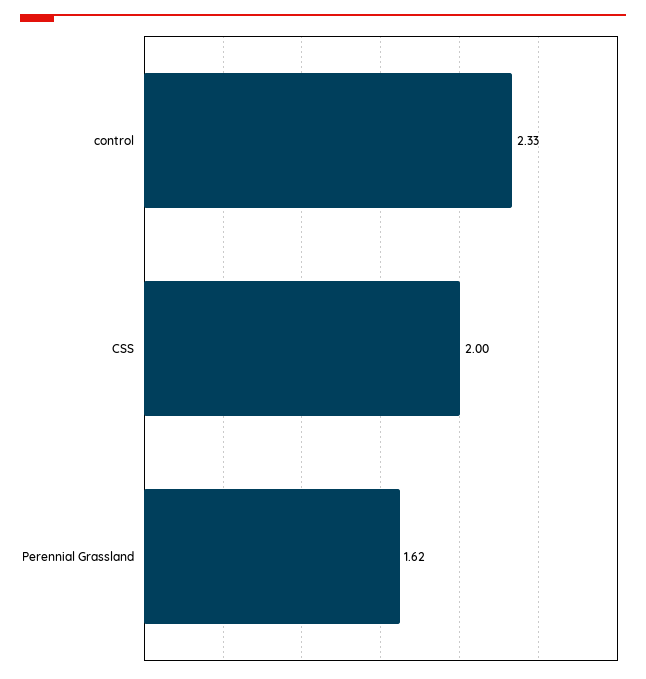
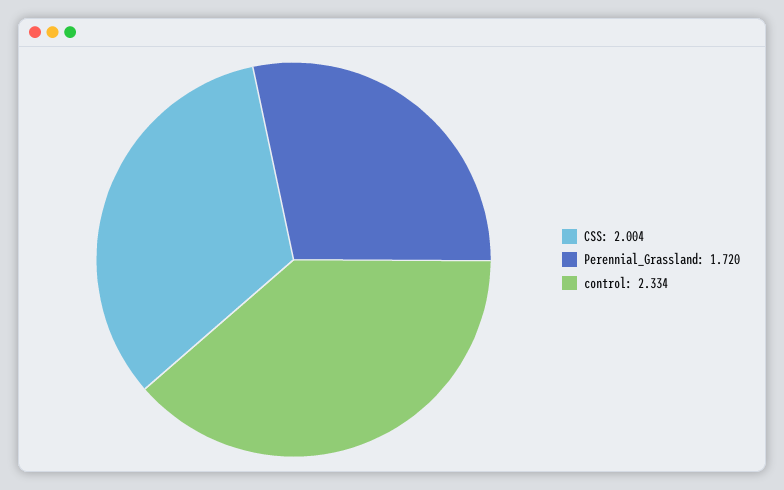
  {
    "control": 2.334,
    "CSS": 2.004,
-   "Perennial Grassland": 1.62
+   "Perennial Grassland": 1.72
  }

